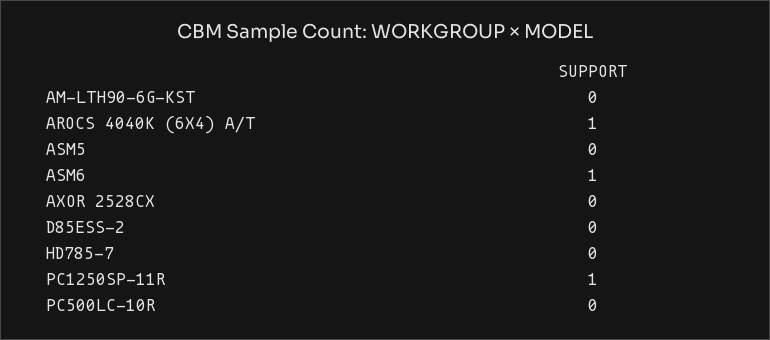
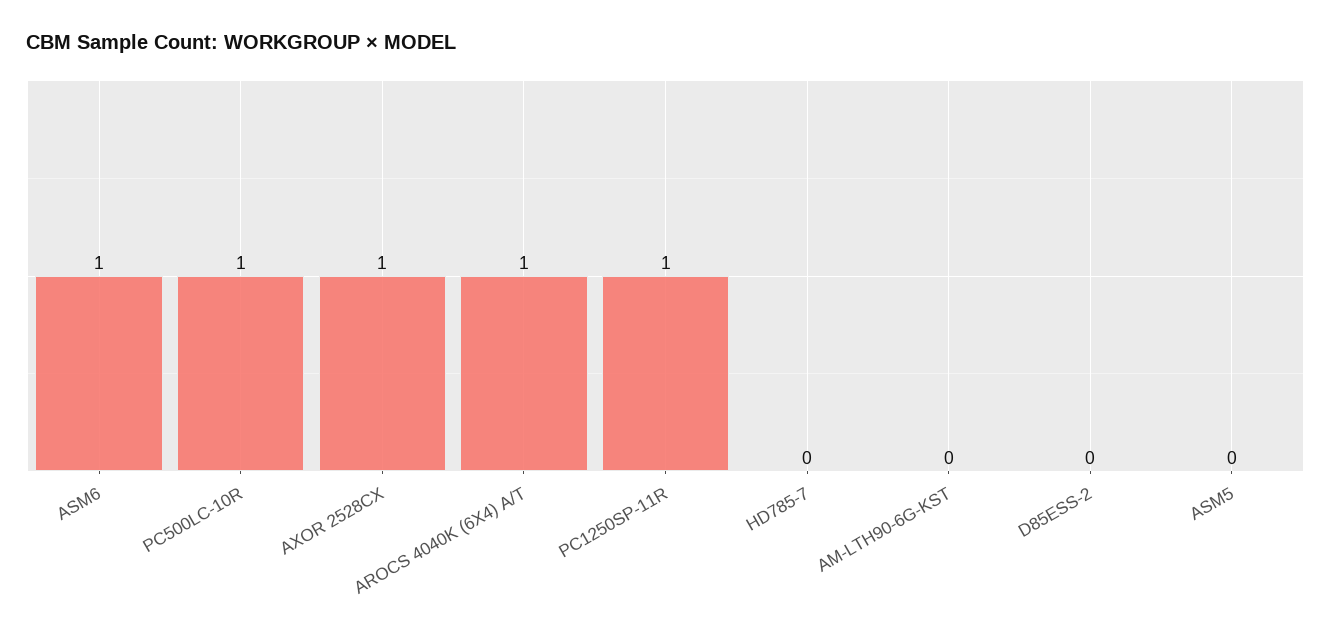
  {
    "AM-LTH90-6G-KST": 0,
    "AROCS 4040K (6X4) A/T": 1,
    "ASM5": 0,
    "ASM6": 1,
-   "AXOR 2528CX": 0,
+   "AXOR 2528CX": 1,
    "D85ESS-2": 0,
    "HD785-7": 0,
    "PC1250SP-11R": 1,
-   "PC500LC-10R": 0
+   "PC500LC-10R": 1
  }

